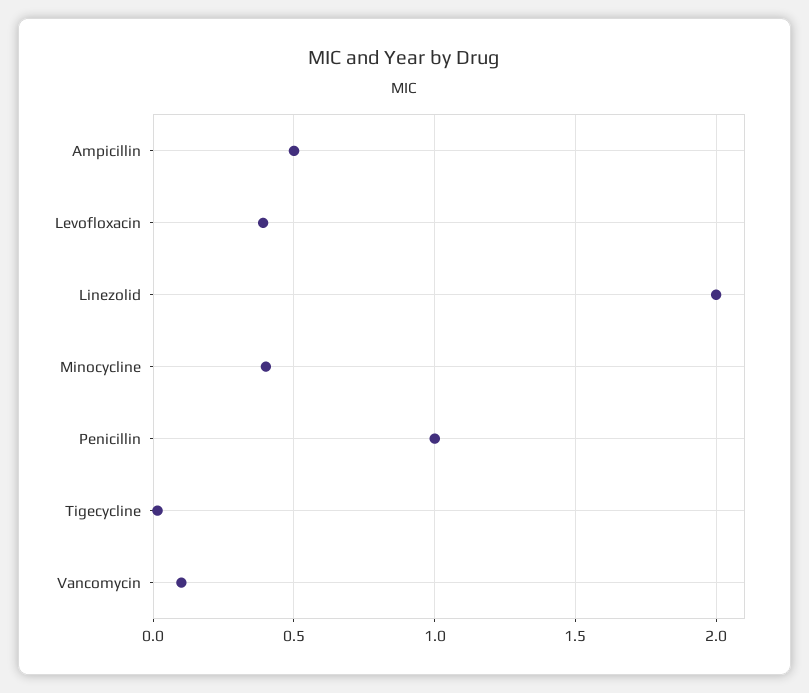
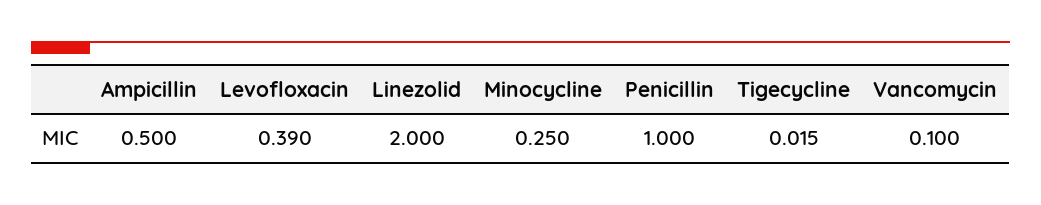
  {
    "Ampicillin": 0.5,
    "Levofloxacin": 0.39,
    "Linezolid": 2,
-   "Minocycline": 0.4,
+   "Minocycline": 0.25,
    "Penicillin": 1,
    "Tigecycline": 0.015,
    "Vancomycin": 0.1
  }

